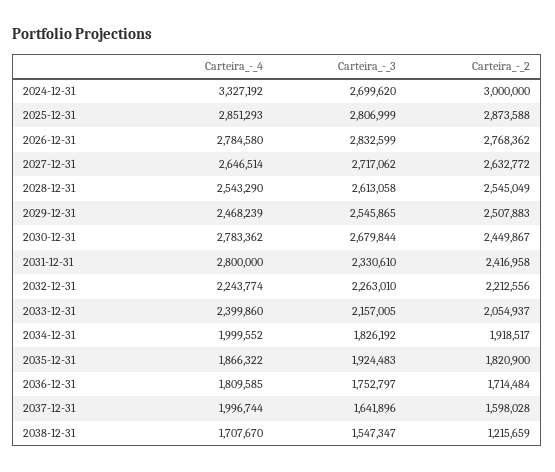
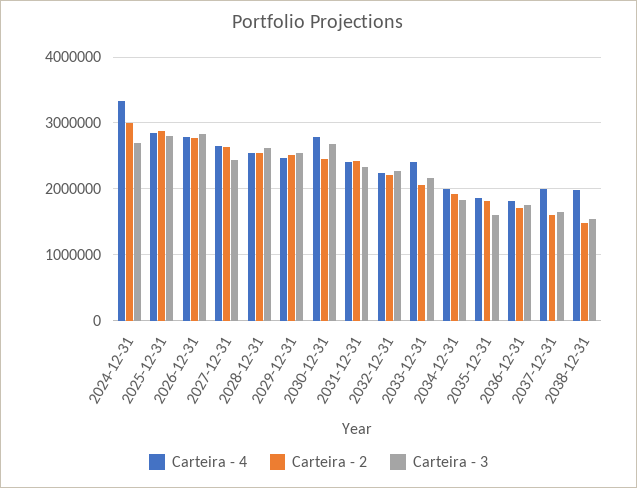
  {
    "Carteira_-_4": {
      "2024-12-31": 3327192,
      "2025-12-31": 2851293,
      "2026-12-31": 2784580,
      "2027-12-31": 2646514,
      "2028-12-31": 2543290,
      "2029-12-31": 2468239,
      "2030-12-31": 2783362,
-     "2031-12-31": 2800000,
+     "2031-12-31": 2400000,
      "2032-12-31": 2243774,
      "2033-12-31": 2399860,
      "2034-12-31": 1999552,
      "2035-12-31": 1866322,
      "2036-12-31": 1809585,
      "2037-12-31": 1996744,
-     "2038-12-31": 1707670
+     "2038-12-31": 2000000
    },
    "Carteira_-_3": {
      "2024-12-31": 2699620,
      "2025-12-31": 2806999,
      "2026-12-31": 2832599,
-     "2027-12-31": 2717062,
+     "2027-12-31": 2400000,
      "2028-12-31": 2613058,
      "2029-12-31": 2545865,
      "2030-12-31": 2679844,
      "2031-12-31": 2330610,
      "2032-12-31": 2263010,
      "2033-12-31": 2157005,
      "2034-12-31": 1826192,
-     "2035-12-31": 1924483,
+     "2035-12-31": 1600000,
      "2036-12-31": 1752797,
      "2037-12-31": 1641896,
      "2038-12-31": 1547347
    },
    "Carteira_-_2": {
      "2024-12-31": 3000000,
      "2025-12-31": 2873588,
      "2026-12-31": 2768362,
      "2027-12-31": 2632772,
      "2028-12-31": 2545049,
      "2029-12-31": 2507883,
      "2030-12-31": 2449867,
      "2031-12-31": 2416958,
      "2032-12-31": 2212556,
      "2033-12-31": 2054937,
      "2034-12-31": 1918517,
      "2035-12-31": 1820900,
      "2036-12-31": 1714484,
      "2037-12-31": 1598028,
-     "2038-12-31": 1215659
+     "2038-12-31": 1500000
    }
  }

